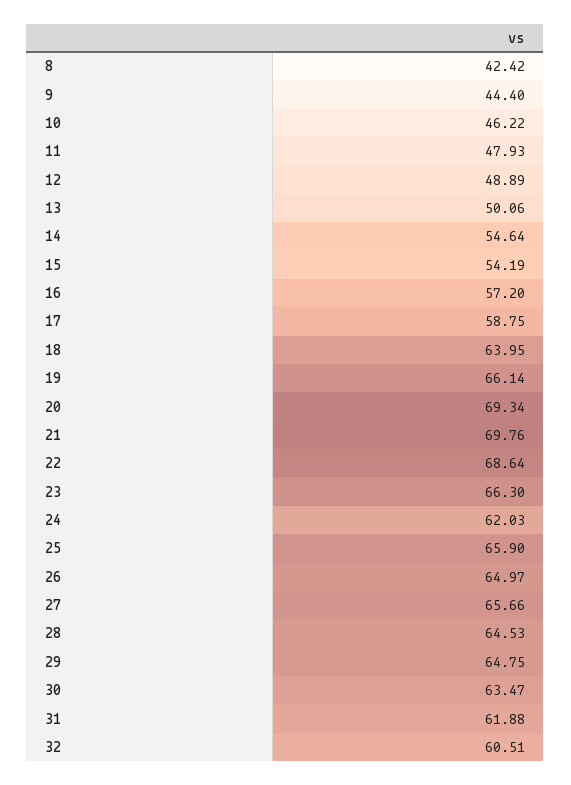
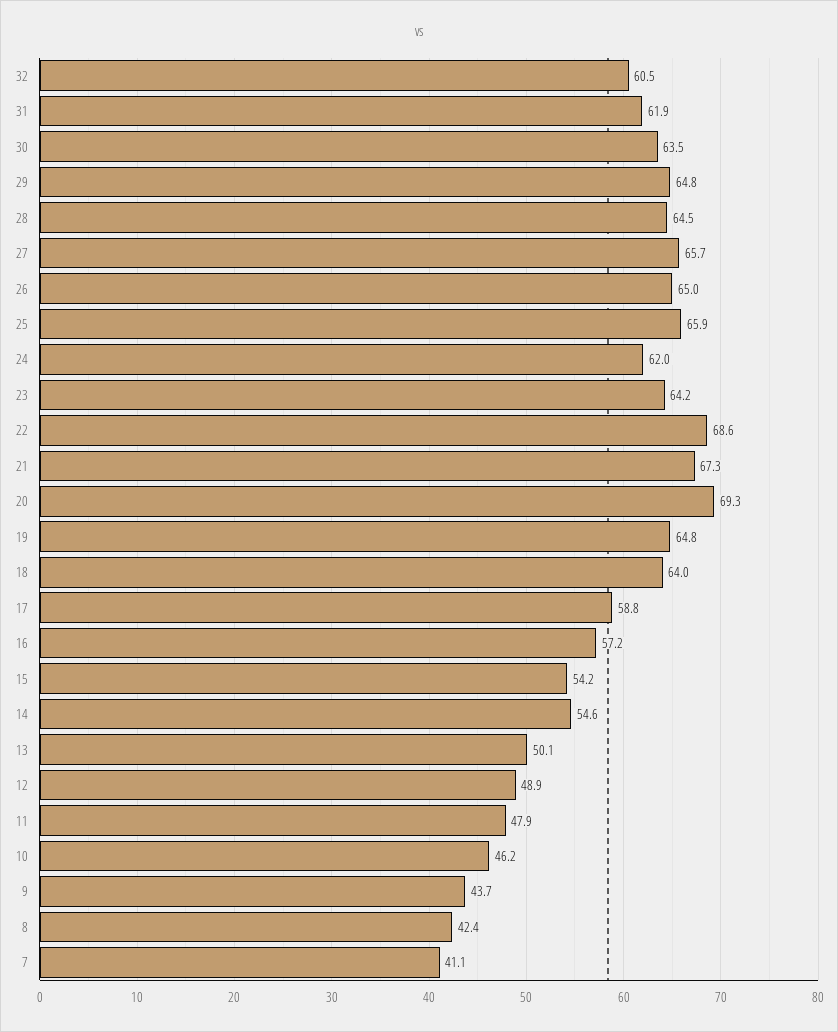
  {
    "8": 42.42,
-   "9": 44.4,
+   "9": 43.7,
    "10": 46.22,
    "11": 47.93,
    "12": 48.89,
    "13": 50.06,
    "14": 54.64,
    "15": 54.19,
    "16": 57.2,
    "17": 58.75,
    "18": 63.95,
-   "19": 66.14,
+   "19": 64.8,
    "20": 69.34,
-   "21": 69.76,
+   "21": 67.3,
    "22": 68.64,
-   "23": 66.3,
+   "23": 64.2,
    "24": 62.03,
    "25": 65.9,
    "26": 64.97,
    "27": 65.66,
    "28": 64.53,
    "29": 64.75,
    "30": 63.47,
    "31": 61.88,
-   "32": 60.51
+   "32": 60.51,
+   "7": 41.1
  }

